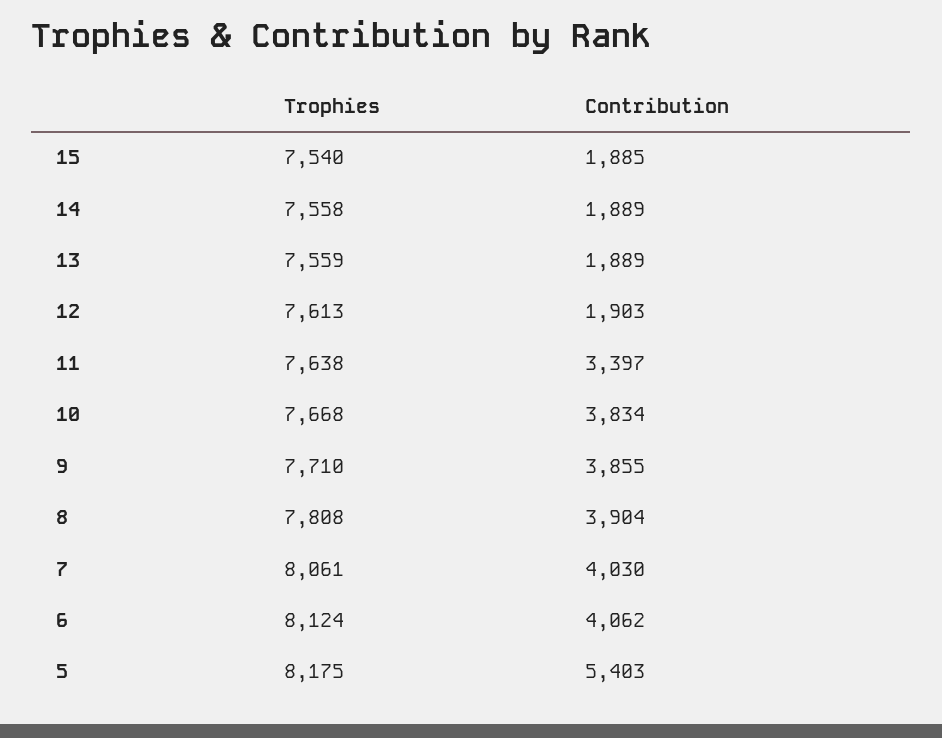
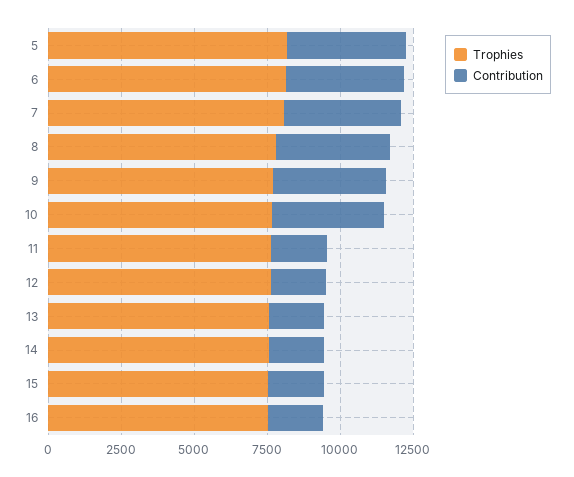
  {
    "Trophies": {
      "15": 7540,
      "14": 7558,
      "13": 7559,
      "12": 7613,
      "11": 7638,
      "10": 7668,
      "9": 7710,
      "8": 7808,
      "7": 8061,
      "6": 8124,
-     "5": 8175
+     "5": 8175,
+     "16": 7500
    },
    "Contribution": {
      "15": 1885,
      "14": 1889,
      "13": 1889,
      "12": 1903,
-     "11": 3397,
+     "11": 2000,
      "10": 3834,
      "9": 3855,
      "8": 3904,
      "7": 4030,
      "6": 4062,
-     "5": 5403
+     "5": 4000,
+     "16": 2000
    }
  }

